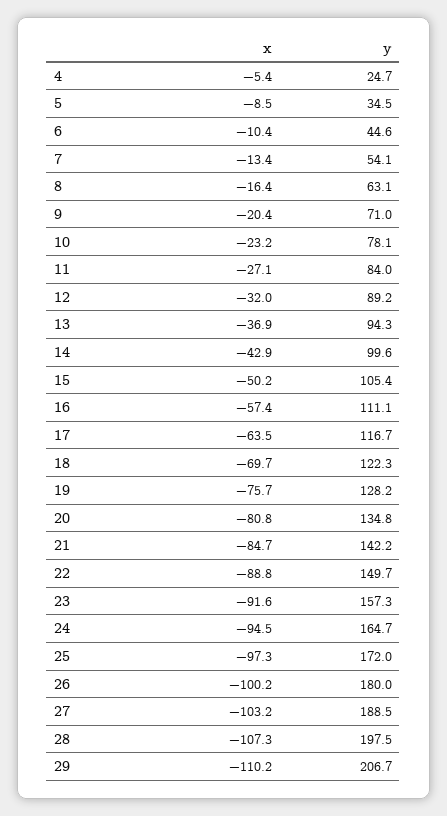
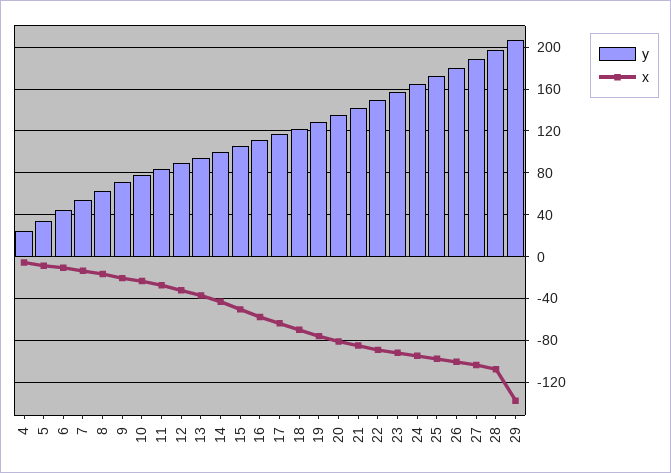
  {
    "x": {
      "4": -5.4,
      "5": -8.5,
      "6": -10.4,
      "7": -13.4,
      "8": -16.4,
      "9": -20.4,
      "10": -23.2,
      "11": -27.1,
      "12": -32,
      "13": -36.9,
      "14": -42.9,
      "15": -50.2,
      "16": -57.4,
      "17": -63.5,
      "18": -69.7,
      "19": -75.7,
      "20": -80.8,
      "21": -84.7,
      "22": -88.8,
      "23": -91.6,
      "24": -94.5,
      "25": -97.3,
      "26": -100.2,
      "27": -103.2,
      "28": -107.3,
-     "29": -110.2
+     "29": -140
    },
    "y": {
      "4": 24.7,
      "5": 34.5,
      "6": 44.6,
      "7": 54.1,
      "8": 63.1,
      "9": 71,
      "10": 78.1,
      "11": 84,
      "12": 89.2,
      "13": 94.3,
      "14": 99.6,
      "15": 105.4,
      "16": 111.1,
      "17": 116.7,
      "18": 122.3,
      "19": 128.2,
      "20": 134.8,
      "21": 142.2,
      "22": 149.7,
      "23": 157.3,
      "24": 164.7,
      "25": 172,
      "26": 180,
      "27": 188.5,
      "28": 197.5,
      "29": 206.7
    }
  }

